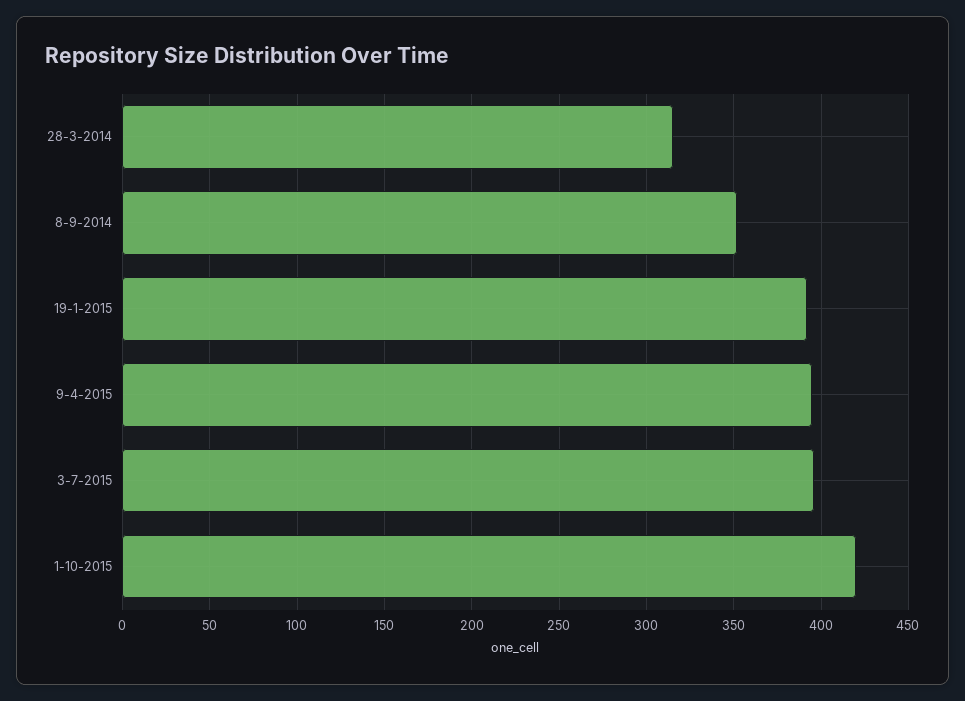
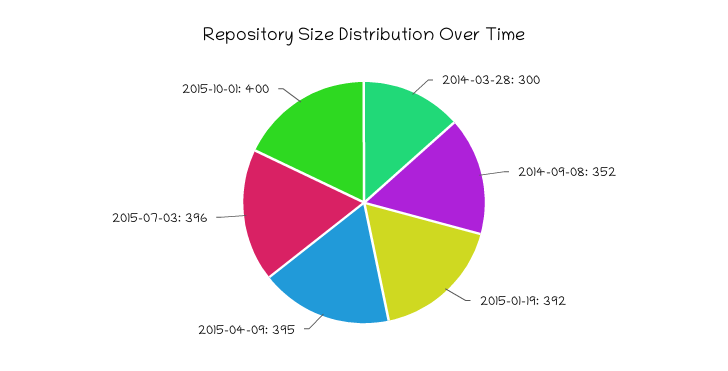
  {
-   "28-3-2014": 315,
+   "28-3-2014": 300,
    "8-9-2014": 352,
    "19-1-2015": 392,
    "9-4-2015": 395,
    "3-7-2015": 396,
-   "1-10-2015": 420
+   "1-10-2015": 400
  }

